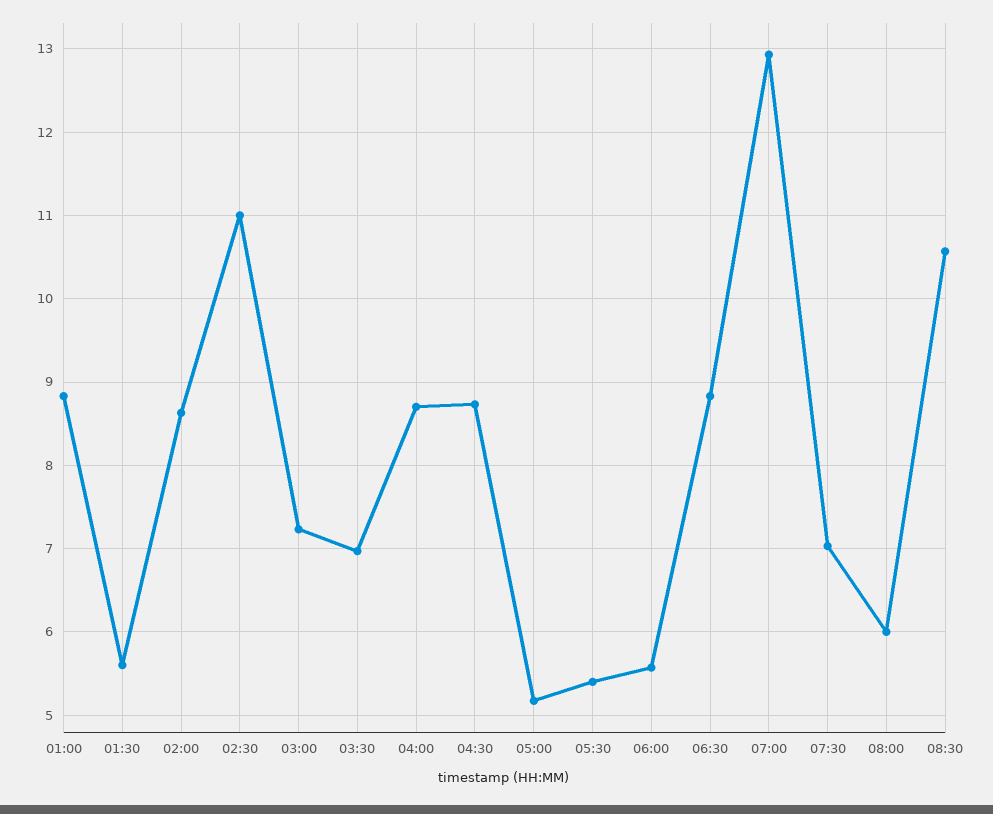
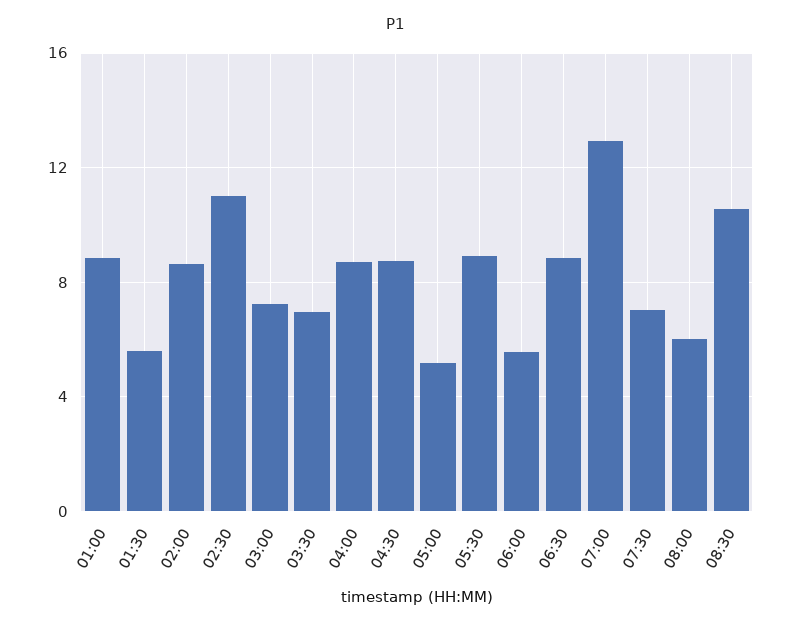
  {
    "01:00": 8.8,
    "01:30": 5.6,
    "02:00": 8.6,
    "02:30": 11,
    "03:00": 7.2,
    "03:30": 7,
    "04:00": 8.7,
    "04:30": 8.7,
    "05:00": 5.2,
-   "05:30": 5.4,
+   "05:30": 9,
    "06:00": 5.6,
    "06:30": 8.8,
    "07:00": 12.9,
    "07:30": 7,
    "08:00": 6,
    "08:30": 10.6
  }

